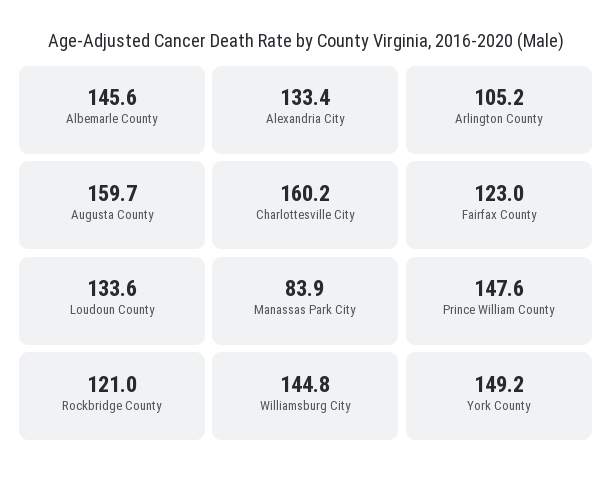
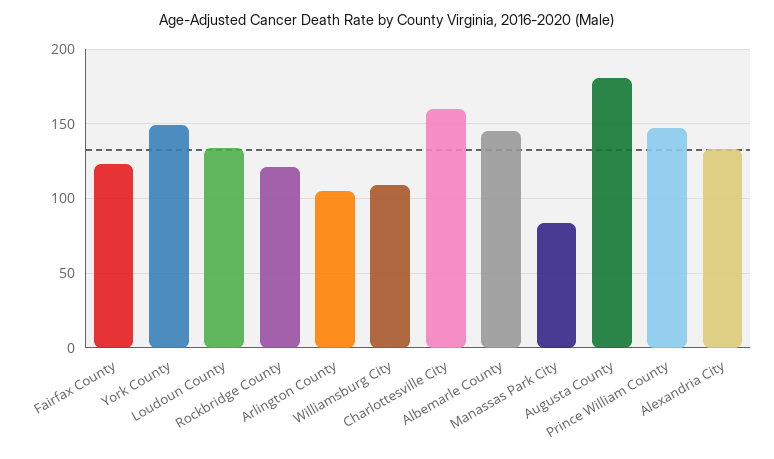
  {
    "Albemarle County": 145.6,
    "Alexandria City": 133.4,
    "Arlington County": 105.2,
-   "Augusta County": 159.7,
+   "Augusta County": 180,
    "Charlottesville City": 160.2,
    "Fairfax County": 123,
    "Loudoun County": 133.6,
    "Manassas Park City": 83.9,
    "Prince William County": 147.6,
    "Rockbridge County": 121,
-   "Williamsburg City": 144.8,
+   "Williamsburg City": 110,
    "York County": 149.2
  }

